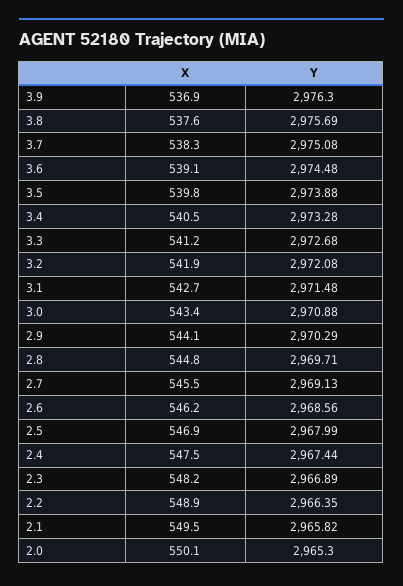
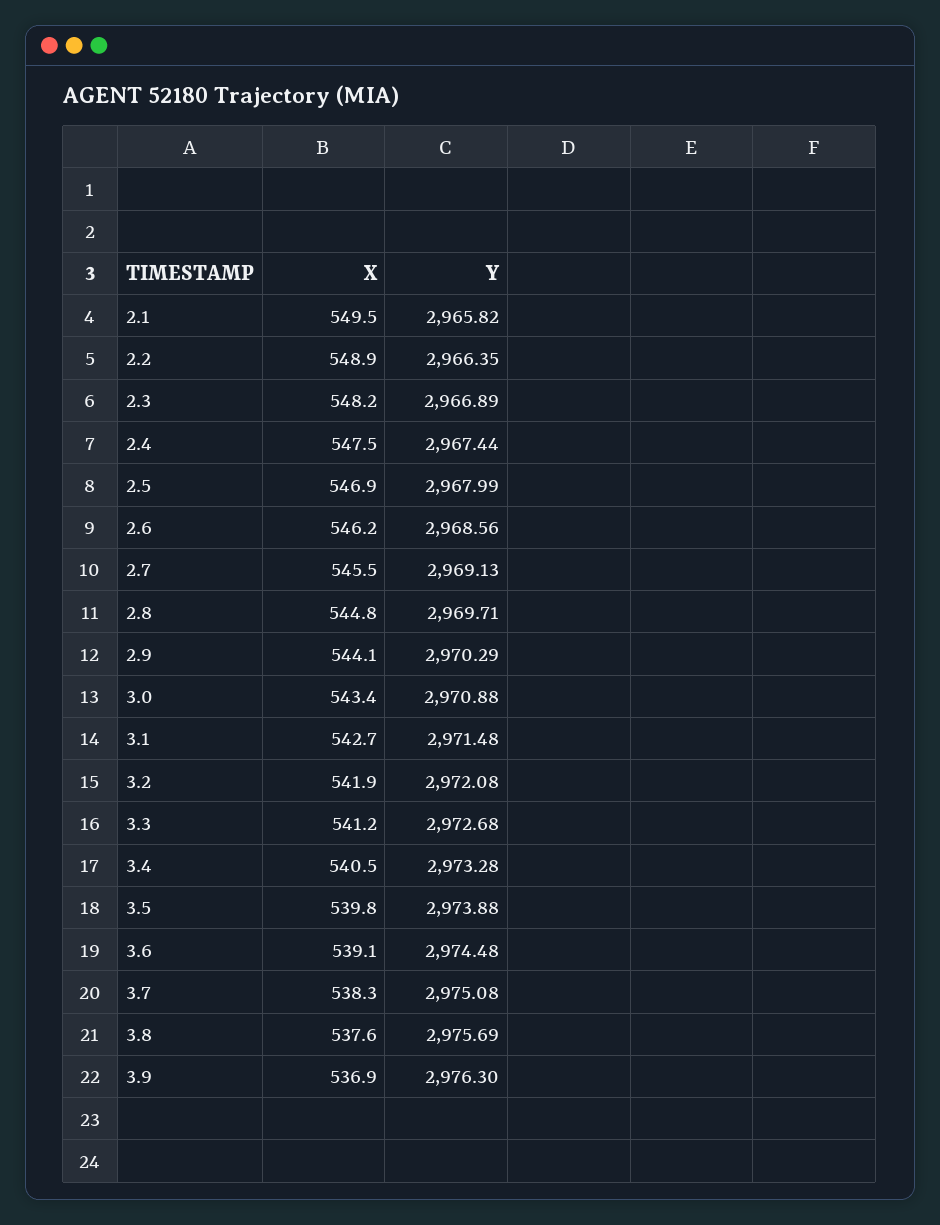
  {
    "X": {
      "3.9": 536.9,
      "3.8": 537.6,
      "3.7": 538.3,
      "3.6": 539.1,
      "3.5": 539.8,
      "3.4": 540.5,
      "3.3": 541.2,
      "3.2": 541.9,
      "3.1": 542.7,
      "3.0": 543.4,
      "2.9": 544.1,
      "2.8": 544.8,
      "2.7": 545.5,
      "2.6": 546.2,
      "2.5": 546.9,
      "2.4": 547.5,
      "2.3": 548.2,
      "2.2": 548.9,
-     "2.1": 549.5,
+     "2.1": 549.5
-     "2.0": 550.1
    },
    "Y": {
      "3.9": 2976.3,
      "3.8": 2975.69,
      "3.7": 2975.08,
      "3.6": 2974.48,
      "3.5": 2973.88,
      "3.4": 2973.28,
      "3.3": 2972.68,
      "3.2": 2972.08,
      "3.1": 2971.48,
      "3.0": 2970.88,
      "2.9": 2970.29,
      "2.8": 2969.71,
      "2.7": 2969.13,
      "2.6": 2968.56,
      "2.5": 2967.99,
      "2.4": 2967.44,
      "2.3": 2966.89,
      "2.2": 2966.35,
-     "2.1": 2965.82,
+     "2.1": 2965.82
-     "2.0": 2965.3
    }
  }

